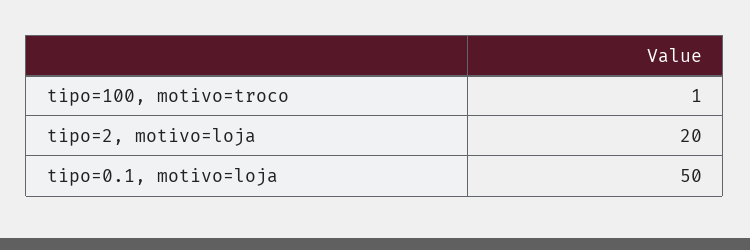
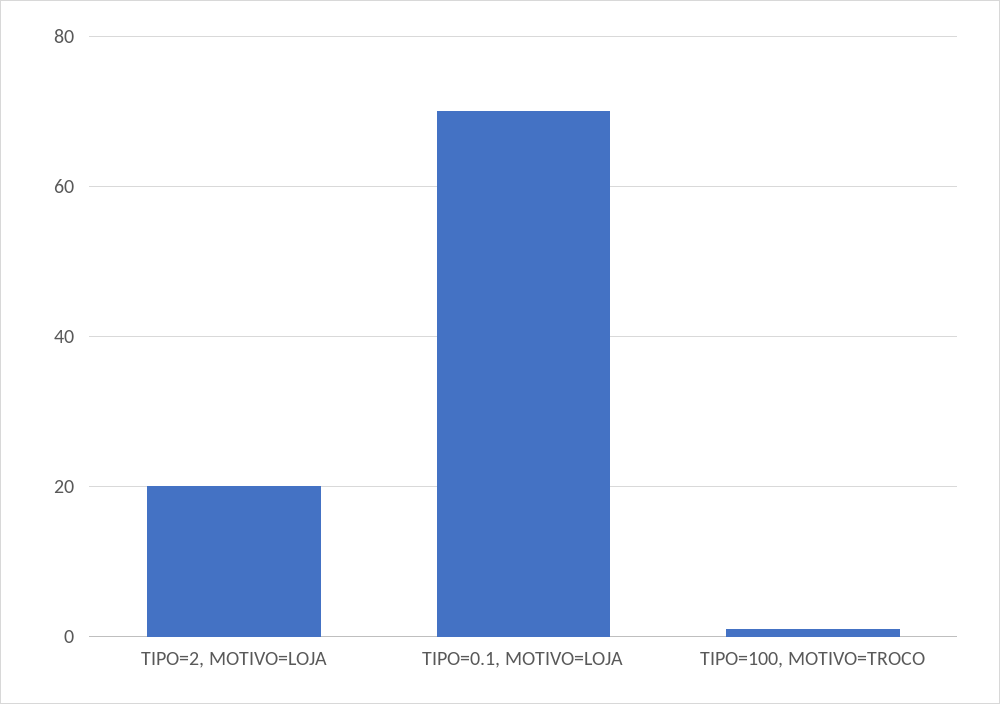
  {
    "tipo=100, motivo=troco": 1,
    "tipo=2, motivo=loja": 20,
-   "tipo=0.1, motivo=loja": 50
+   "tipo=0.1, motivo=loja": 70
  }

